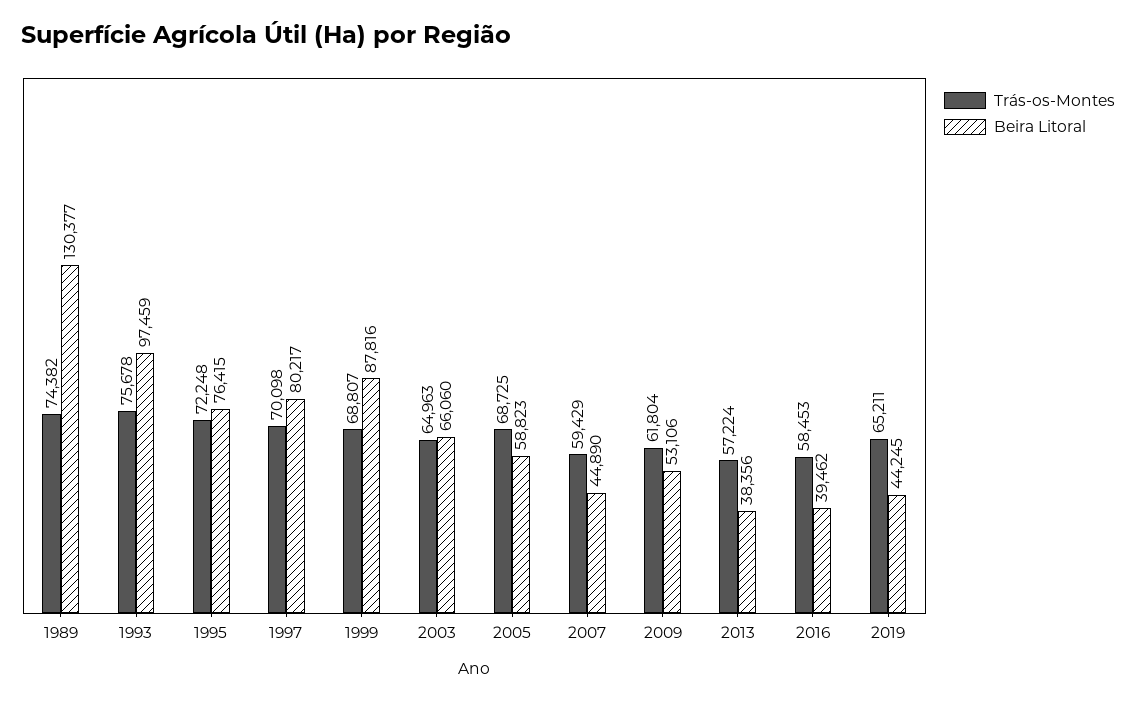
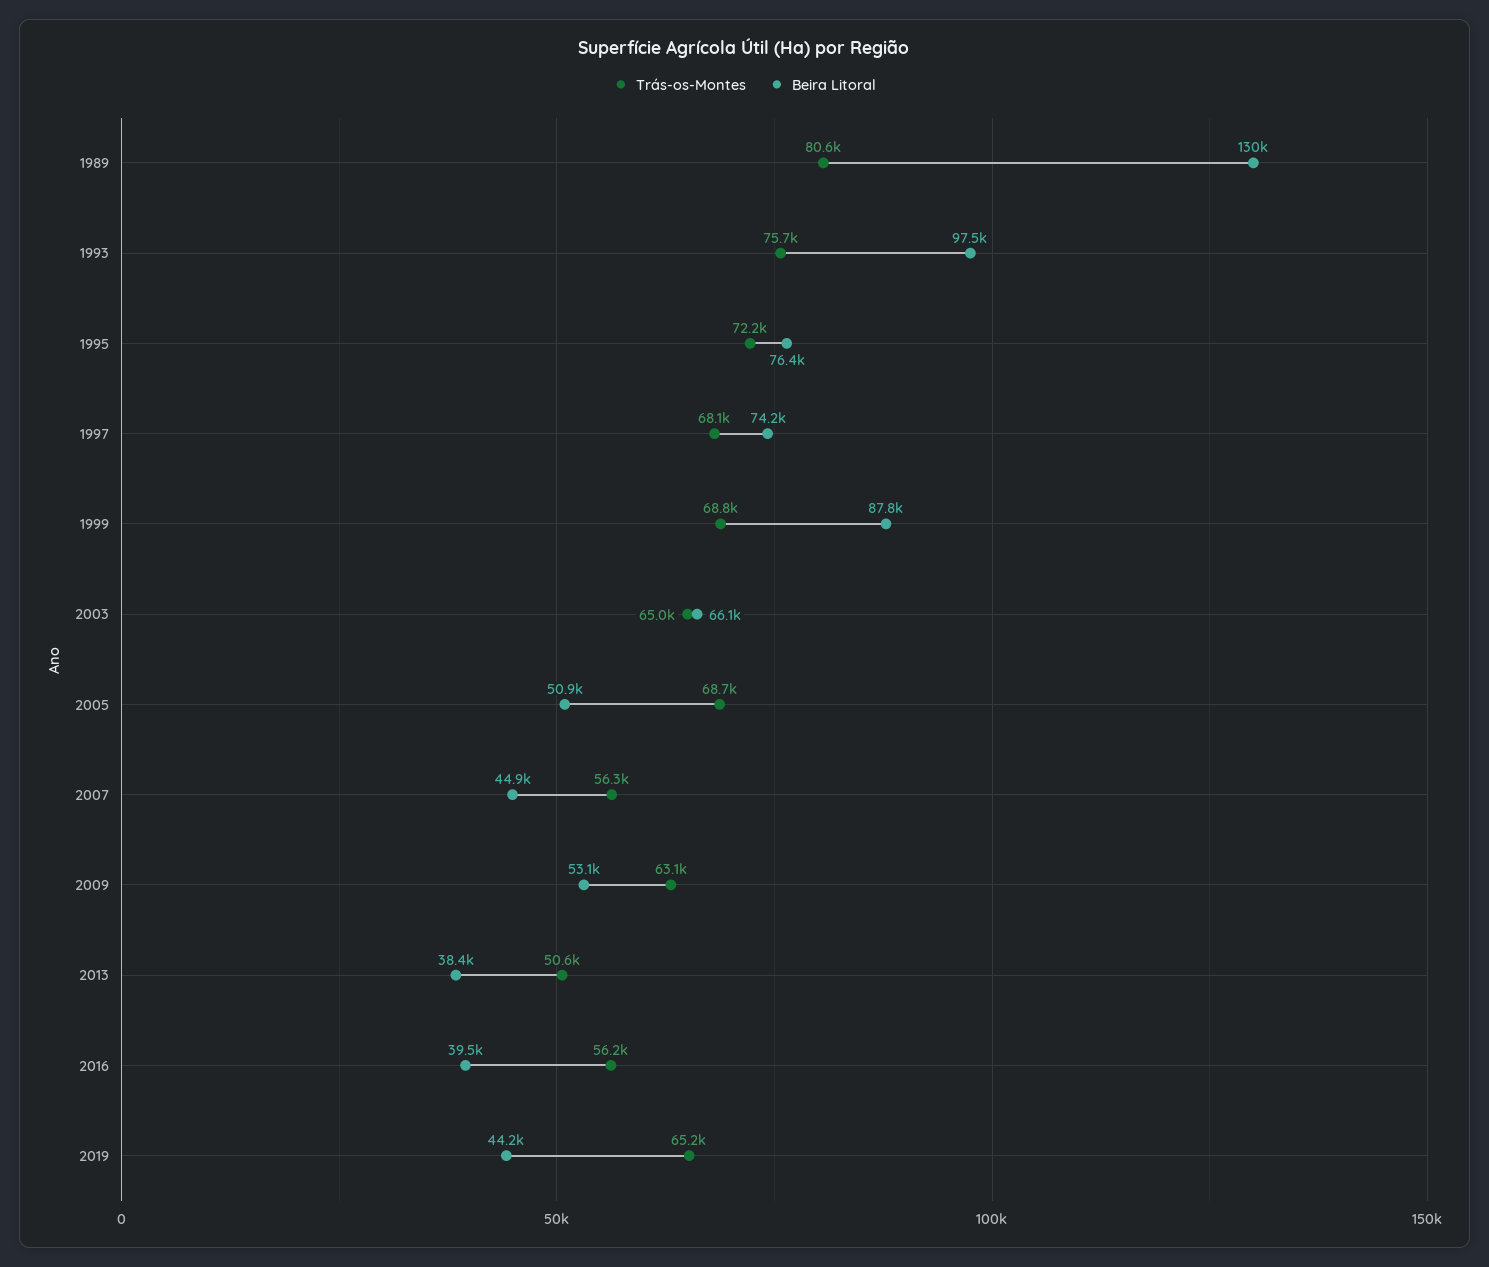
  {
    "Trás-os-Montes": {
-     "1989": 74382,
+     "1989": 80600,
      "1993": 75678,
      "1995": 72248,
-     "1997": 70098,
+     "1997": 68100,
      "1999": 68807,
      "2003": 64963,
      "2005": 68725,
-     "2007": 59429,
+     "2007": 56300,
-     "2009": 61804,
+     "2009": 63100,
-     "2013": 57224,
+     "2013": 50600,
-     "2016": 58453,
+     "2016": 56200,
      "2019": 65211
    },
    "Beira Litoral": {
      "1989": 130377,
      "1993": 97459,
      "1995": 76415,
-     "1997": 80217,
+     "1997": 74200,
      "1999": 87816,
      "2003": 66060,
-     "2005": 58823,
+     "2005": 50900,
      "2007": 44890,
      "2009": 53106,
      "2013": 38356,
      "2016": 39462,
      "2019": 44245
    }
  }

